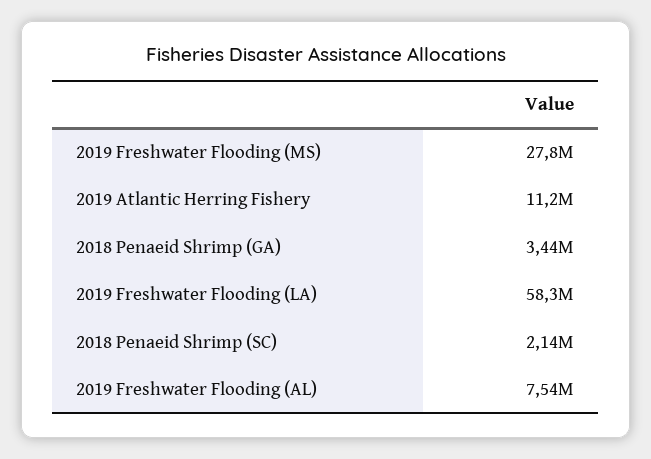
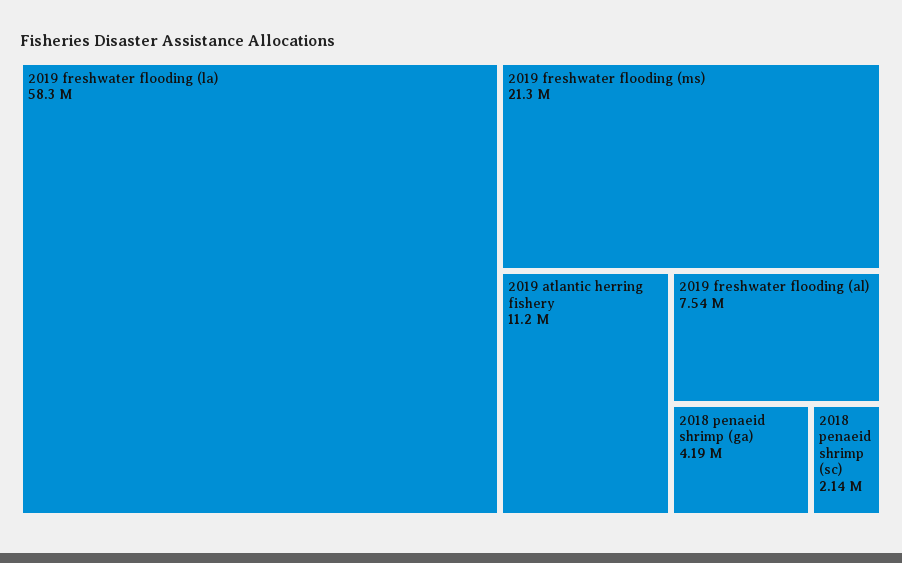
  {
-   "2019 Freshwater Flooding (MS)": 27800000,
+   "2019 Freshwater Flooding (MS)": 21300000,
    "2019 Atlantic Herring Fishery": 11200000,
-   "2018 Penaeid Shrimp (GA)": 3440000,
+   "2018 Penaeid Shrimp (GA)": 4190000,
    "2019 Freshwater Flooding (LA)": 58300000,
    "2018 Penaeid Shrimp (SC)": 2140000,
    "2019 Freshwater Flooding (AL)": 7540000
  }

